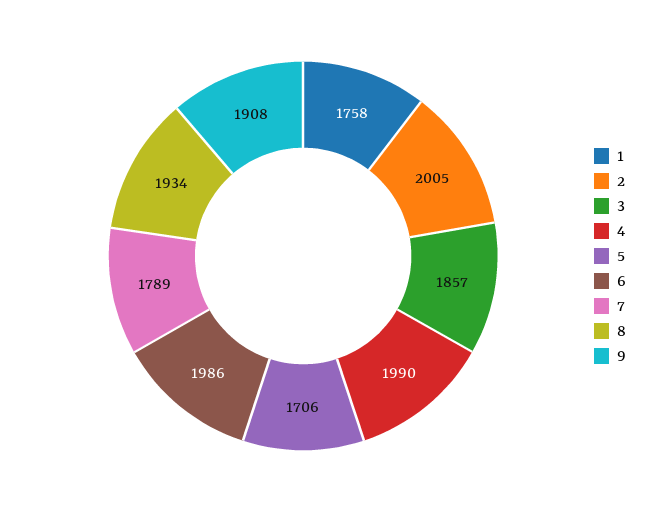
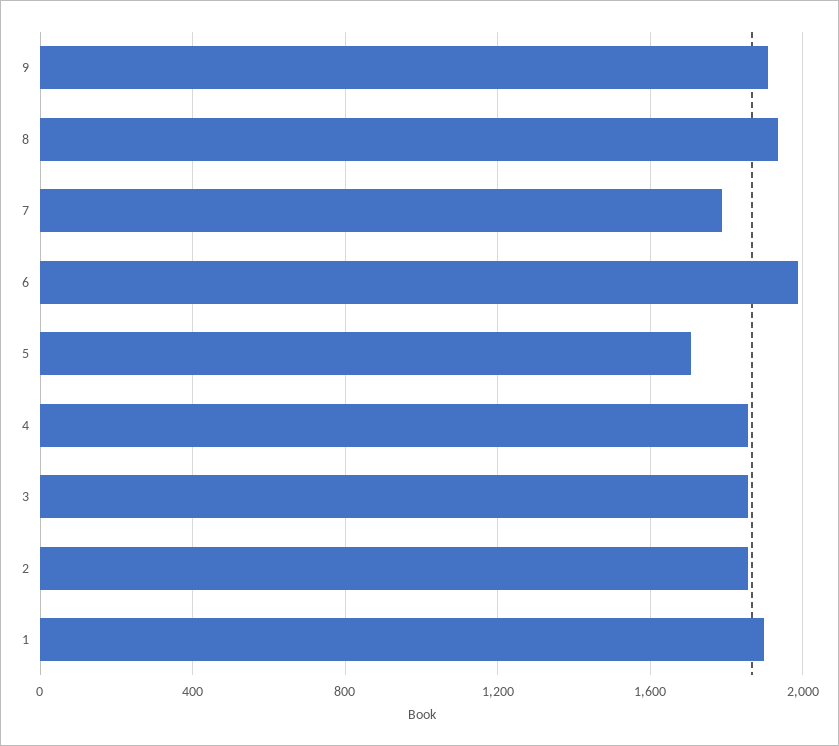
  {
-   "1": 1758,
+   "1": 1900,
-   "2": 2005,
+   "2": 1850,
    "3": 1857,
-   "4": 1990,
+   "4": 1850,
    "5": 1706,
    "6": 1986,
    "7": 1789,
    "8": 1934,
    "9": 1908
  }

